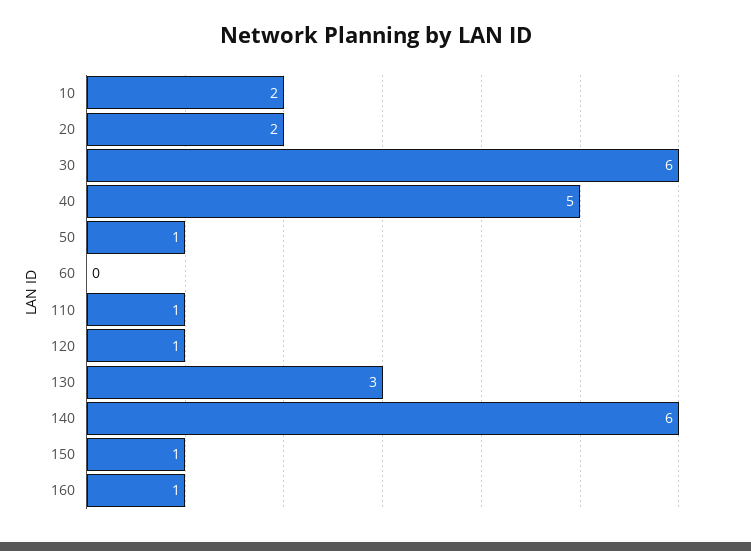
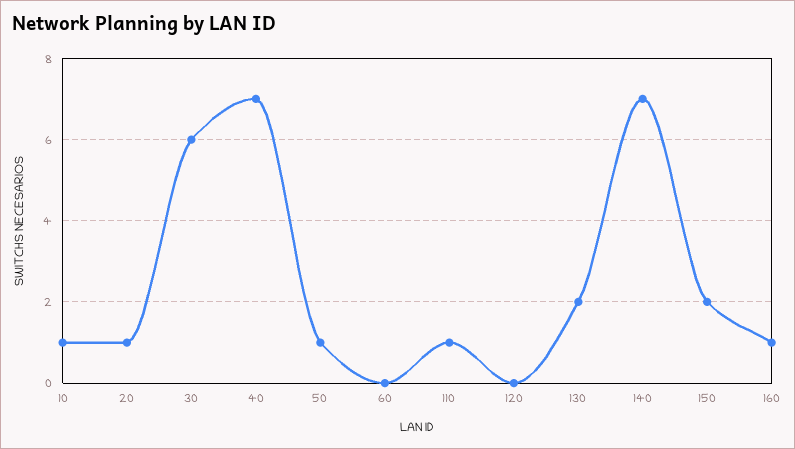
  {
-   "10": 2,
+   "10": 1,
-   "20": 2,
+   "20": 1,
    "30": 6,
-   "40": 5,
+   "40": 7,
    "50": 1,
    "60": 0,
    "110": 1,
-   "120": 1,
+   "120": 0,
-   "130": 3,
+   "130": 2,
-   "140": 6,
+   "140": 7,
-   "150": 1,
+   "150": 2,
    "160": 1
  }

